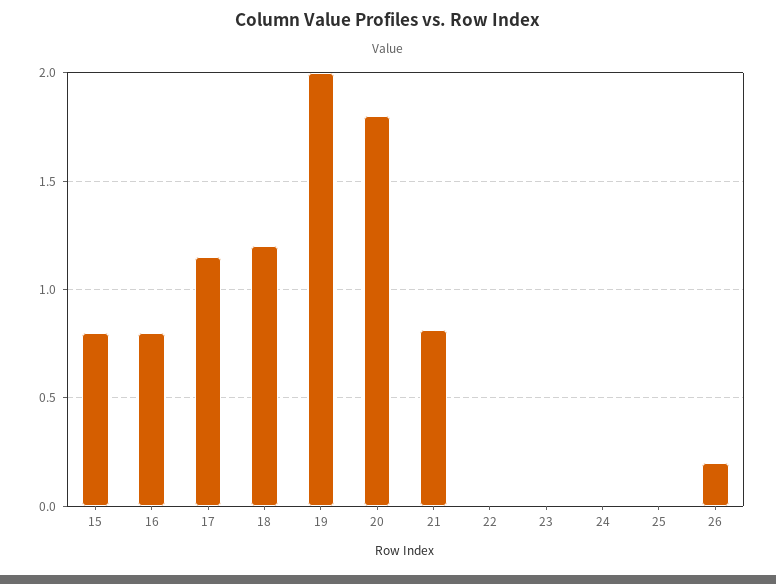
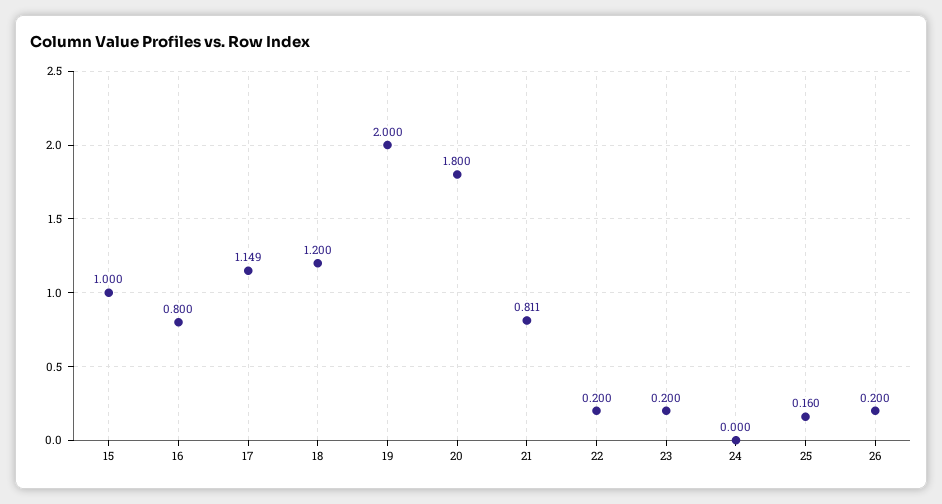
  {
-   "15": 0.8,
+   "15": 1,
    "16": 0.8,
    "17": 1.149,
    "18": 1.2,
    "19": 2,
    "20": 1.8,
    "21": 0.811,
-   "22": 0,
+   "22": 0.2,
-   "23": 0,
+   "23": 0.2,
    "24": 0,
-   "25": 0,
+   "25": 0.16,
    "26": 0.2
  }

